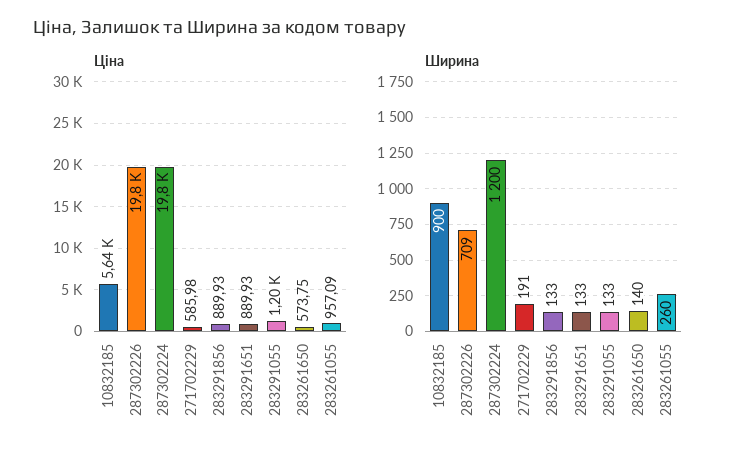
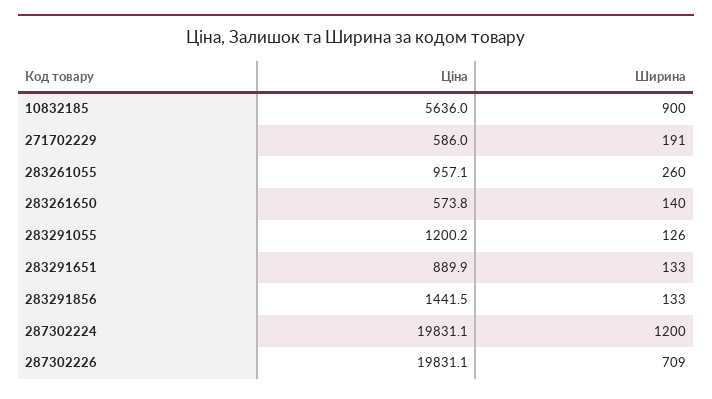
  {
    "Ціна": {
      "10832185": 5636,
      "287302226": 19831.1,
      "287302224": 19831.1,
      "271702229": 585.98,
-     "283291856": 889.93,
+     "283291856": 1441.5,
      "283291651": 889.93,
      "283291055": 1200.2,
      "283261650": 573.75,
      "283261055": 957.09
    },
    "Ширина": {
      "10832185": 900,
      "287302226": 709,
      "287302224": 1200,
      "271702229": 191,
      "283291856": 133,
      "283291651": 133,
-     "283291055": 133,
+     "283291055": 126,
      "283261650": 140,
      "283261055": 260
    }
  }

